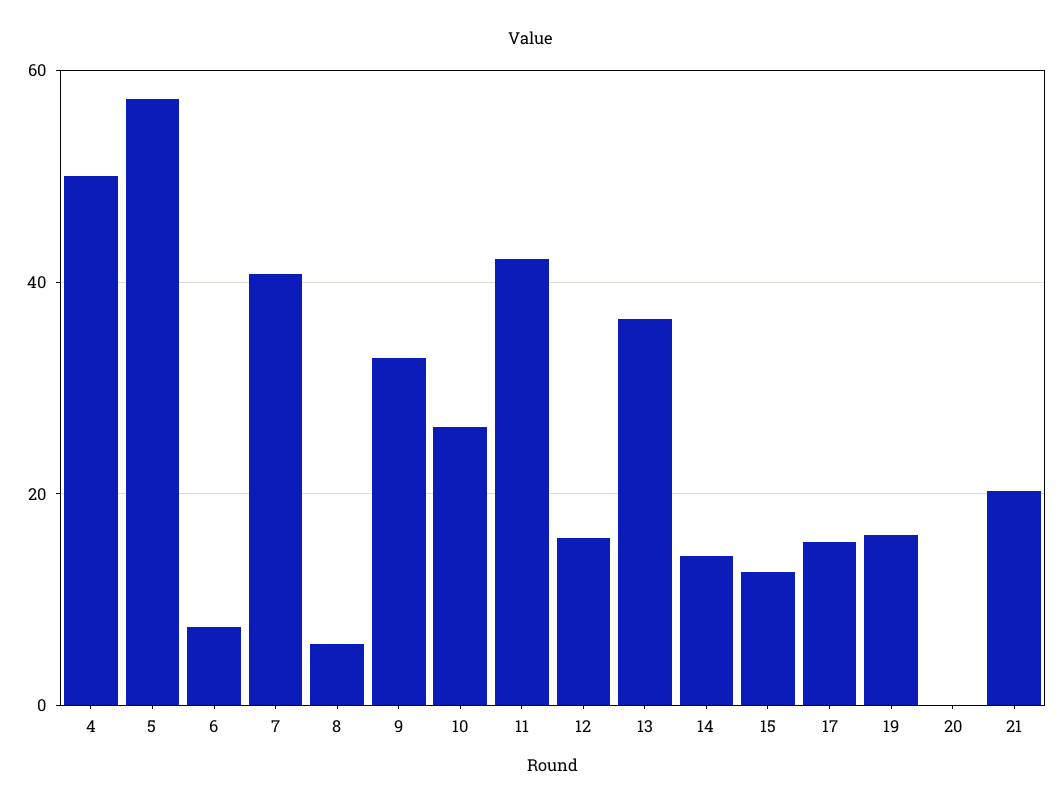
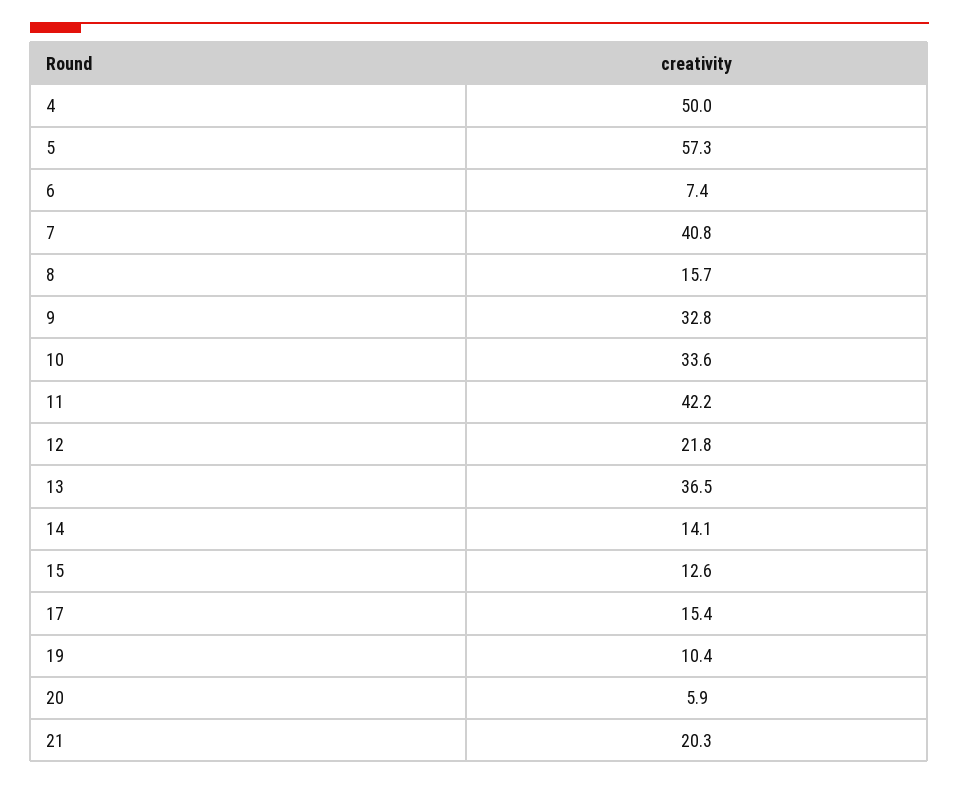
  {
    "4": 50,
    "5": 57.3,
    "6": 7.4,
    "7": 40.8,
-   "8": 6,
+   "8": 15.7,
    "9": 32.8,
-   "10": 26,
+   "10": 33.6,
    "11": 42.2,
-   "12": 16,
+   "12": 21.8,
    "13": 36.5,
    "14": 14.1,
    "15": 12.6,
    "17": 15.4,
-   "19": 16,
+   "19": 10.4,
-   "20": 0,
+   "20": 5.9,
    "21": 20.3
  }

